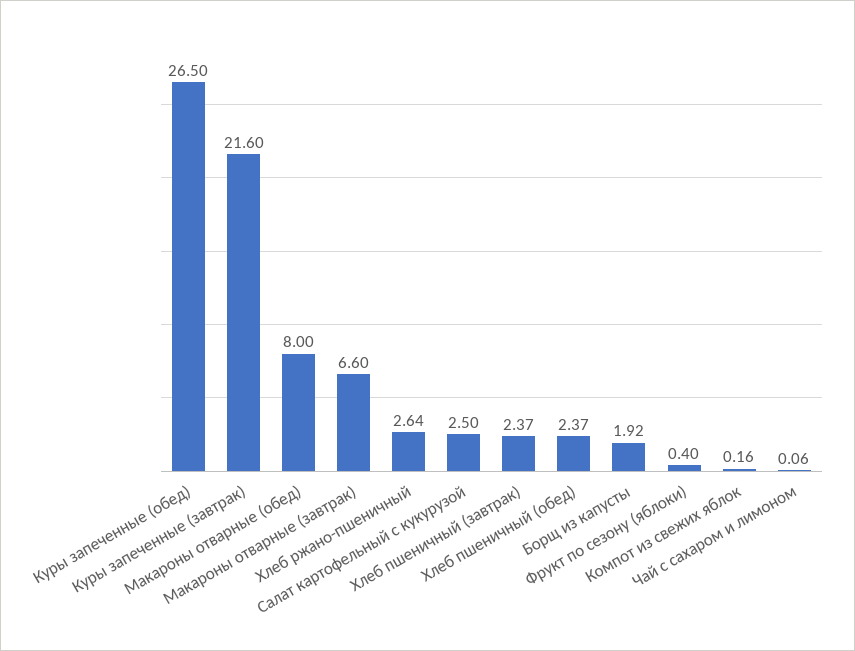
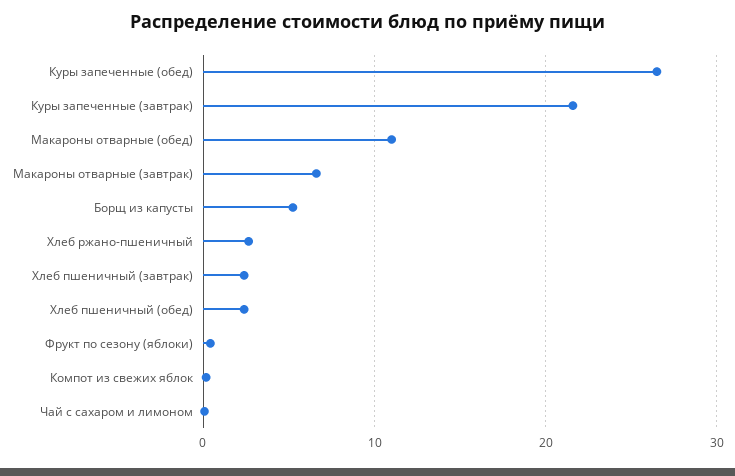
  {
    "Куры запеченные (обед)": 26.5,
    "Куры запеченные (завтрак)": 21.6,
-   "Макароны отварные (обед)": 8,
+   "Макароны отварные (обед)": 11,
    "Макароны отварные (завтрак)": 6.6,
    "Хлеб ржано-пшеничный": 2.64,
-   "Салат картофельный с кукурузой": 2.5,
    "Хлеб пшеничный (завтрак)": 2.37,
    "Хлеб пшеничный (обед)": 2.37,
-   "Борщ из капусты": 1.92,
+   "Борщ из капусты": 5,
    "Фрукт по сезону (яблоки)": 0.4,
    "Компот из свежих яблок": 0.16,
    "Чай с сахаром и лимоном": 0.06
  }

